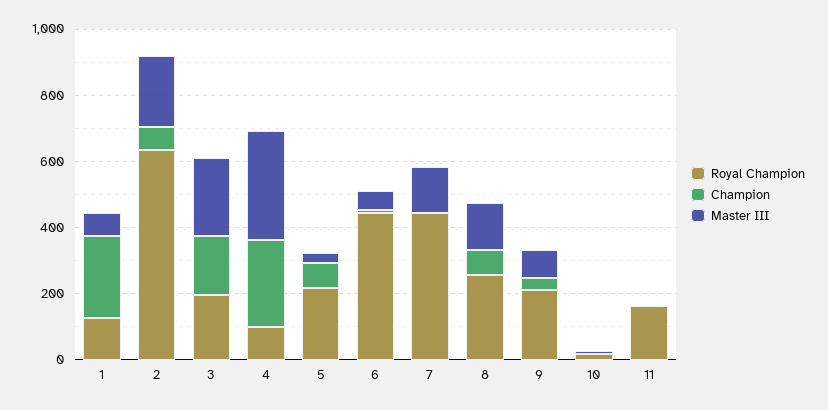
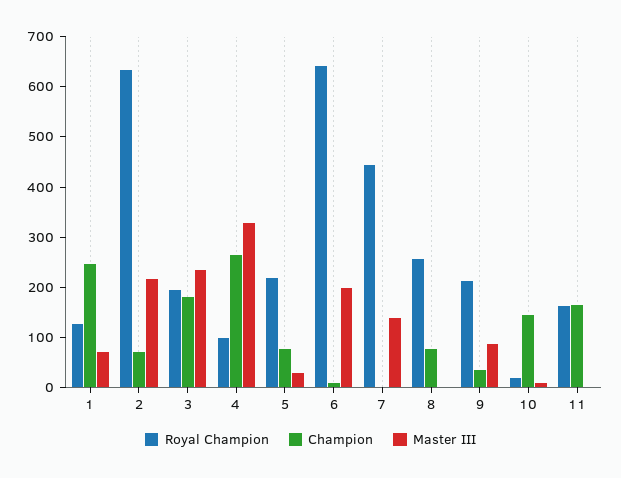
  {
    "Royal Champion": {
      "1": 120,
      "2": 640,
      "3": 200,
      "4": 100,
      "5": 220,
-     "6": 450,
+     "6": 640,
      "7": 440,
      "8": 260,
      "9": 220,
      "10": 20,
      "11": 160
    },
    "Champion": {
      "1": 240,
      "2": 80,
      "3": 180,
      "4": 260,
      "5": 80,
      "6": 0,
      "7": 0,
      "8": 80,
      "9": 40,
-     "10": 0,
+     "10": 140,
-     "11": 0
+     "11": 160
    },
    "Master III": {
      "1": 80,
      "2": 220,
      "3": 240,
      "4": 320,
      "5": 20,
-     "6": 50,
+     "6": 200,
      "7": 140,
-     "8": 150,
+     "8": 0,
      "9": 80,
      "10": 0,
      "11": 0
    }
  }

